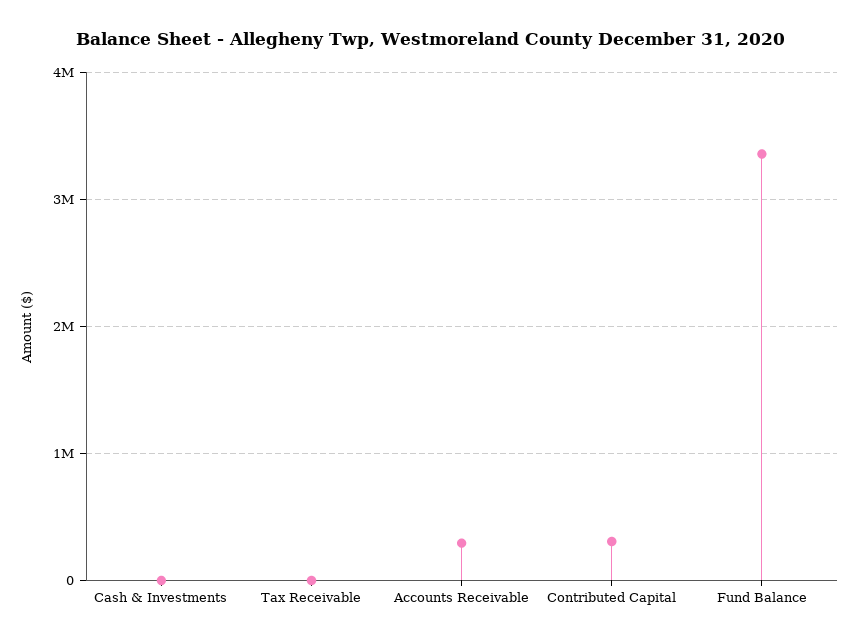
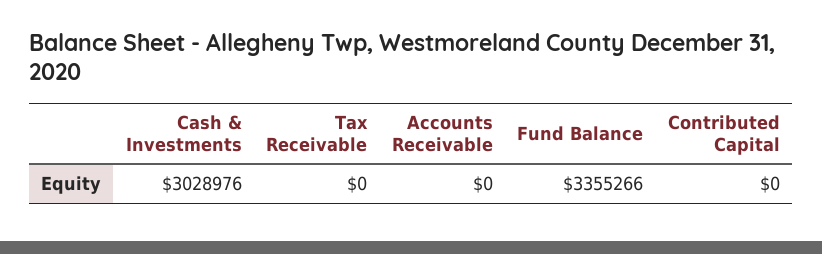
  {
-   "Cash & Investments": 0,
+   "Cash & Investments": 3028976,
    "Tax Receivable": 0,
-   "Accounts Receivable": 300000,
+   "Accounts Receivable": 0,
-   "Contributed Capital": 300000,
+   "Contributed Capital": 0,
    "Fund Balance": 3355266
  }

